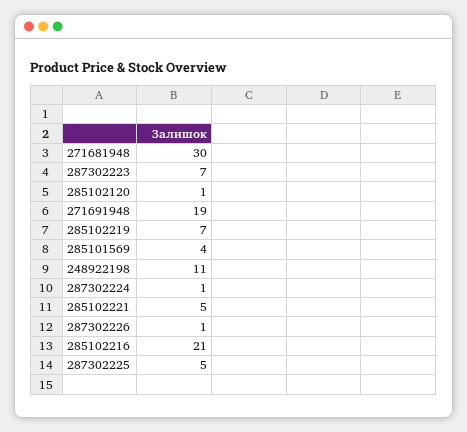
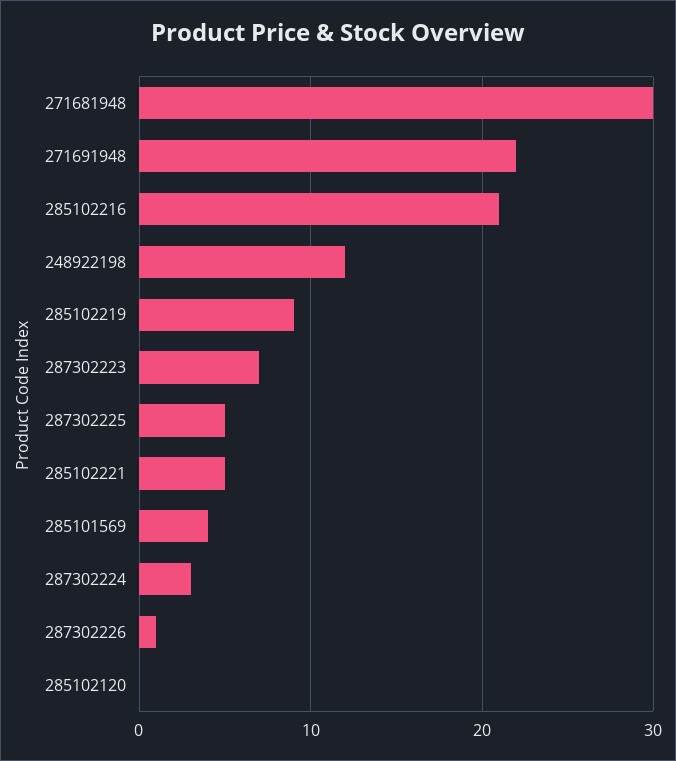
  {
    "271681948": 30,
    "287302223": 7,
-   "285102120": 1,
+   "285102120": 0,
-   "271691948": 19,
+   "271691948": 22,
-   "285102219": 7,
+   "285102219": 9,
    "285101569": 4,
-   "248922198": 11,
+   "248922198": 12,
-   "287302224": 1,
+   "287302224": 3,
    "285102221": 5,
    "287302226": 1,
    "285102216": 21,
    "287302225": 5
  }

